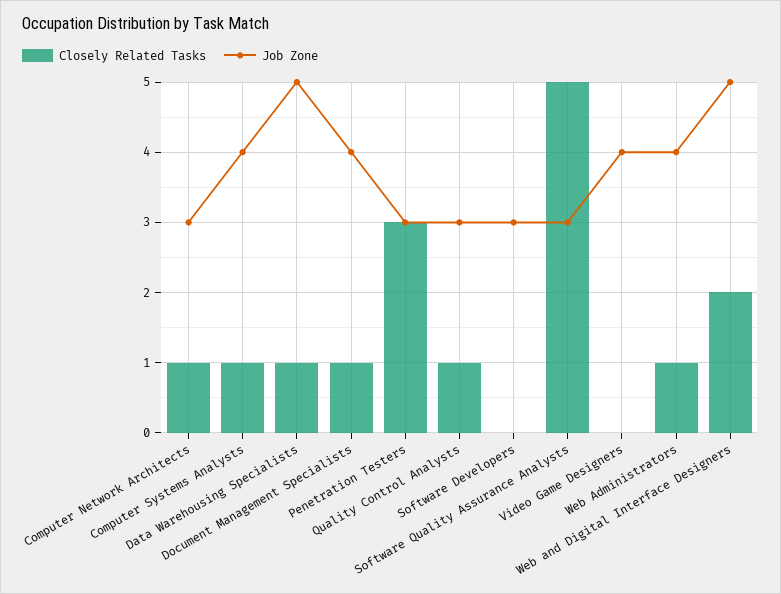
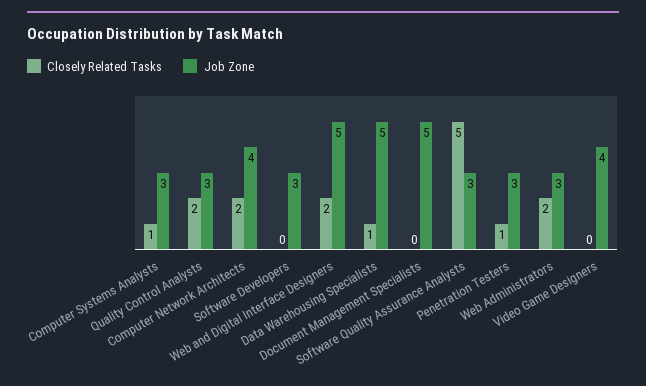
  {
    "Closely Related Tasks": {
-     "Computer Network Architects": 1,
+     "Computer Network Architects": 2,
      "Computer Systems Analysts": 1,
      "Data Warehousing Specialists": 1,
-     "Document Management Specialists": 1,
+     "Document Management Specialists": 0,
-     "Penetration Testers": 3,
+     "Penetration Testers": 1,
-     "Quality Control Analysts": 1,
+     "Quality Control Analysts": 2,
      "Software Developers": 0,
      "Software Quality Assurance Analysts": 5,
      "Video Game Designers": 0,
-     "Web Administrators": 1,
+     "Web Administrators": 2,
      "Web and Digital Interface Designers": 2
    },
    "Job Zone": {
-     "Computer Network Architects": 3,
+     "Computer Network Architects": 4,
-     "Computer Systems Analysts": 4,
+     "Computer Systems Analysts": 3,
      "Data Warehousing Specialists": 5,
-     "Document Management Specialists": 4,
+     "Document Management Specialists": 5,
      "Penetration Testers": 3,
      "Quality Control Analysts": 3,
      "Software Developers": 3,
      "Software Quality Assurance Analysts": 3,
      "Video Game Designers": 4,
-     "Web Administrators": 4,
+     "Web Administrators": 3,
      "Web and Digital Interface Designers": 5
    }
  }

